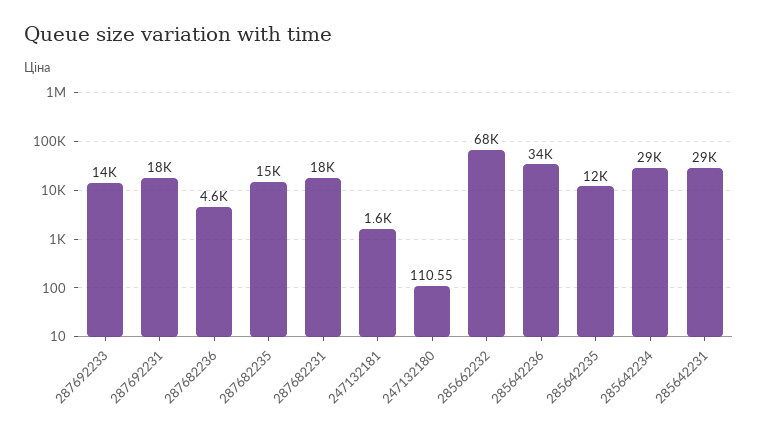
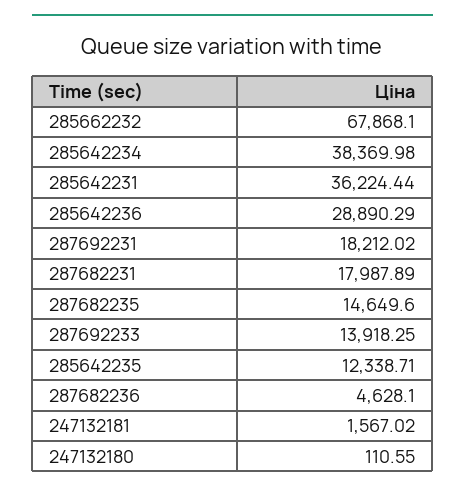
  {
    "287692233": 13918.25,
    "287692231": 18212.02,
    "287682236": 4628.1,
    "287682235": 14649.6,
    "287682231": 17987.89,
    "247132181": 1567.02,
    "247132180": 110.55,
    "285662232": 67868.1,
-   "285642236": 34000,
+   "285642236": 28890.29,
    "285642235": 12338.71,
-   "285642234": 29000,
+   "285642234": 38369.98,
-   "285642231": 29000
+   "285642231": 36224.44
  }

